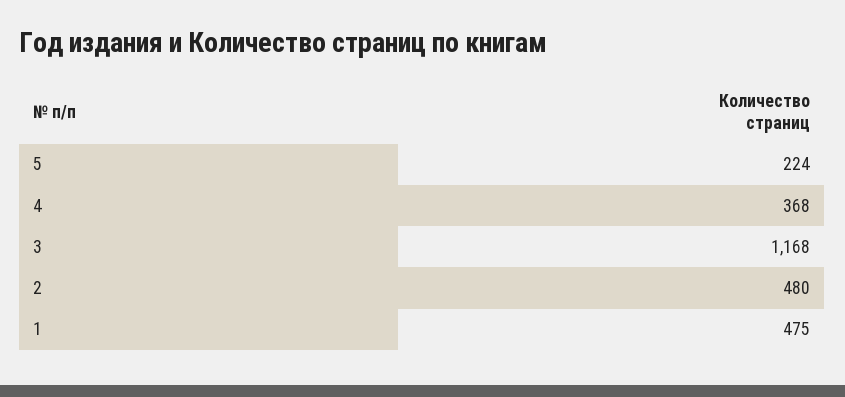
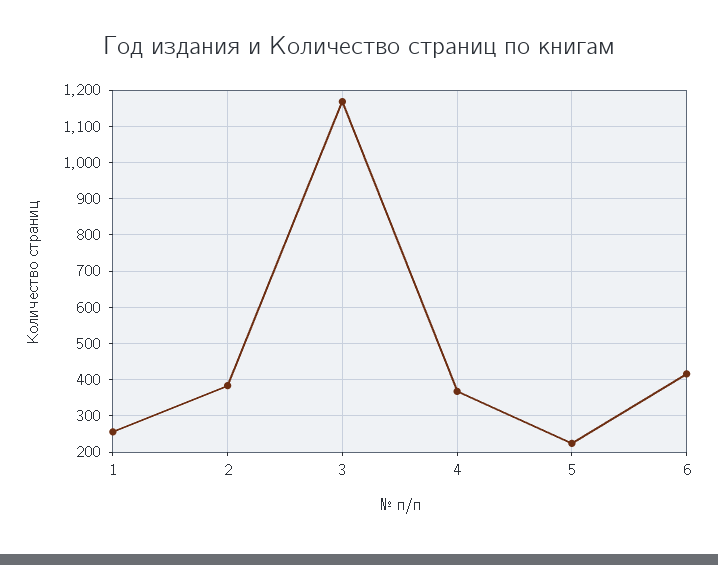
  {
    "5": 224,
    "4": 368,
    "3": 1168,
-   "2": 480,
+   "2": 380,
-   "1": 475
+   "1": 260,
+   "6": 420
  }

